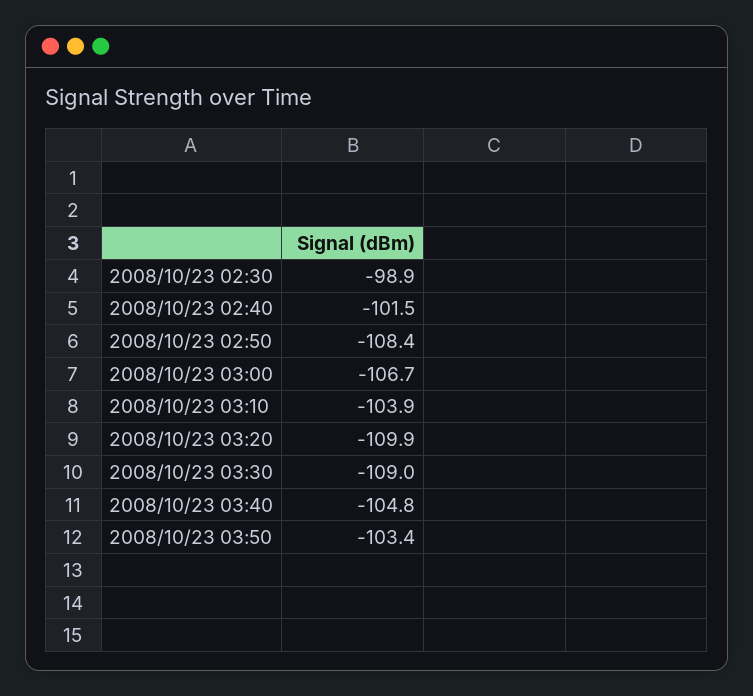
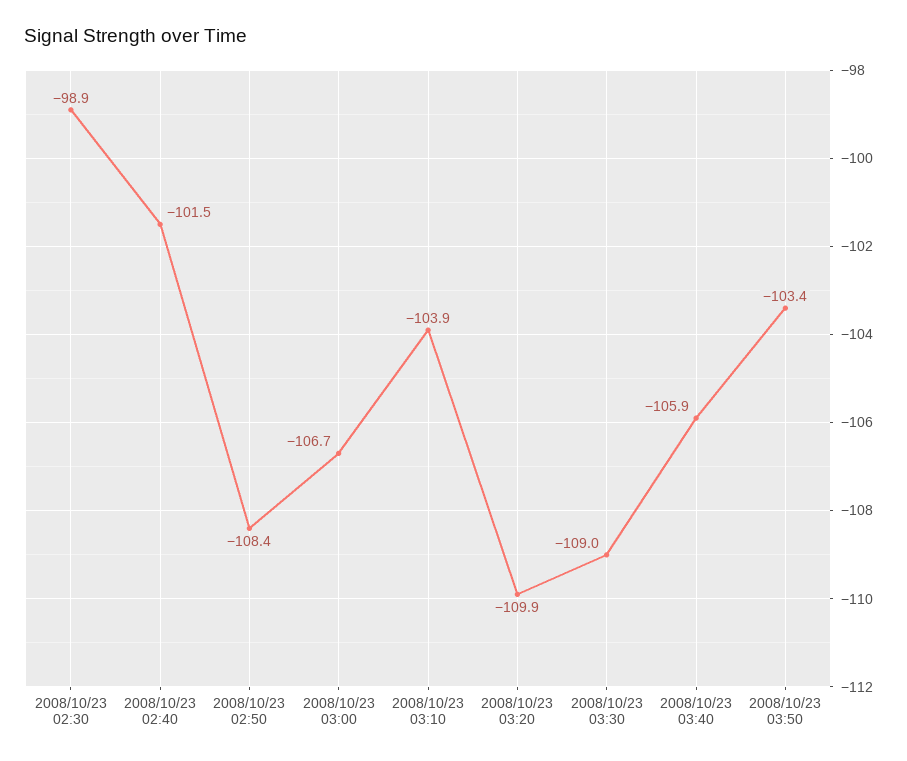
  {
    "2008/10/23 02:30": -98.9,
    "2008/10/23 02:40": -101.5,
    "2008/10/23 02:50": -108.4,
    "2008/10/23 03:00": -106.7,
    "2008/10/23 03:10": -103.9,
    "2008/10/23 03:20": -109.9,
    "2008/10/23 03:30": -109,
-   "2008/10/23 03:40": -104.8,
+   "2008/10/23 03:40": -105.9,
    "2008/10/23 03:50": -103.4
  }

